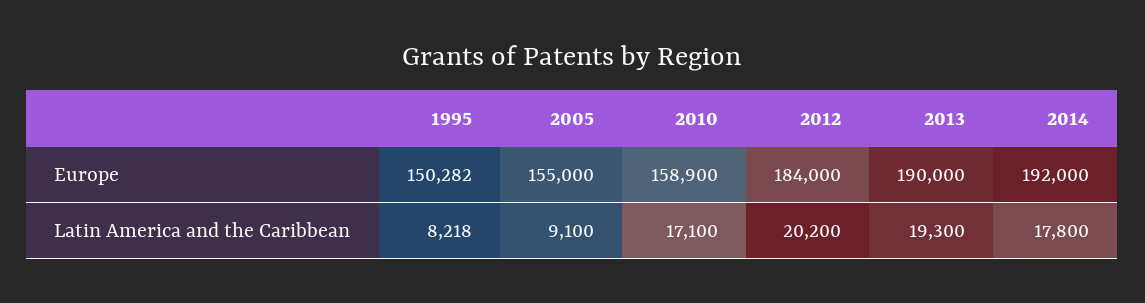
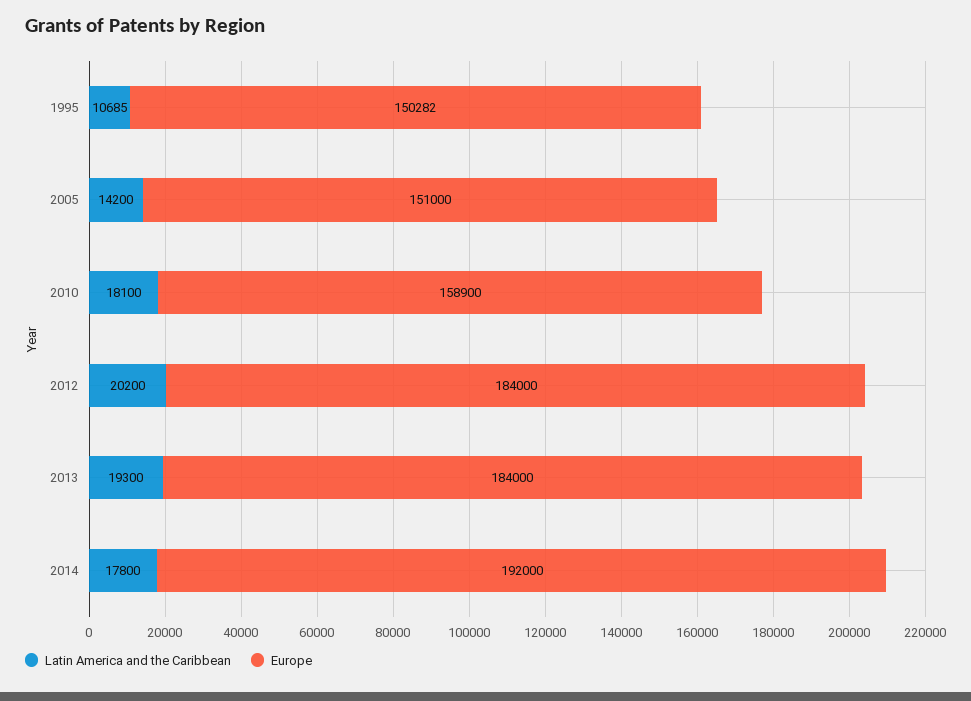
  {
    "Europe": {
      "1995": 150282,
-     "2005": 155000,
+     "2005": 151000,
      "2010": 158900,
      "2012": 184000,
-     "2013": 190000,
+     "2013": 184000,
      "2014": 192000
    },
    "Latin America and the Caribbean": {
-     "1995": 8218,
+     "1995": 10685,
-     "2005": 9100,
+     "2005": 14200,
-     "2010": 17100,
+     "2010": 18100,
      "2012": 20200,
      "2013": 19300,
      "2014": 17800
    }
  }

